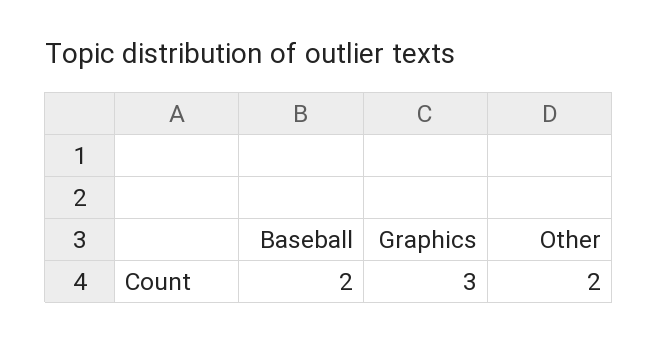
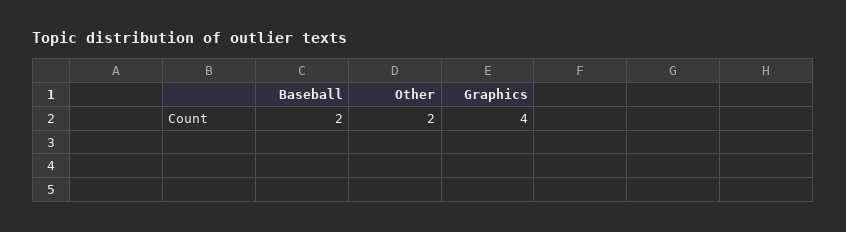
  {
    "Baseball": 2,
-   "Graphics": 3,
+   "Graphics": 4,
    "Other": 2
  }

